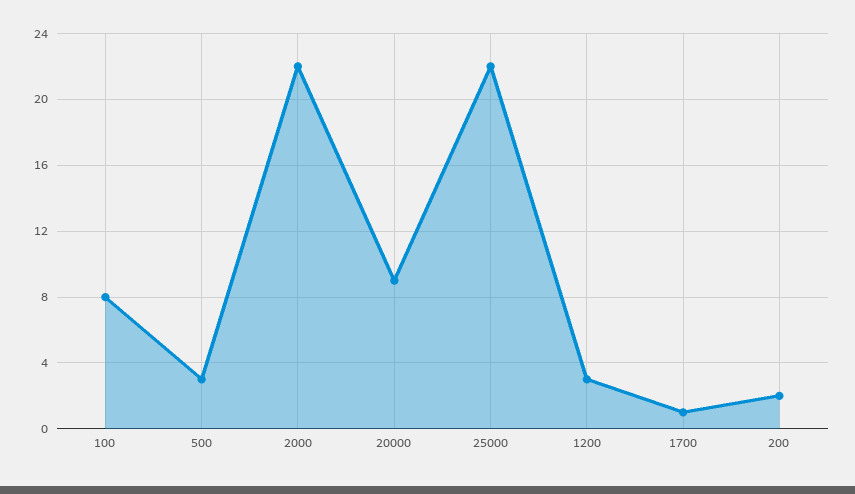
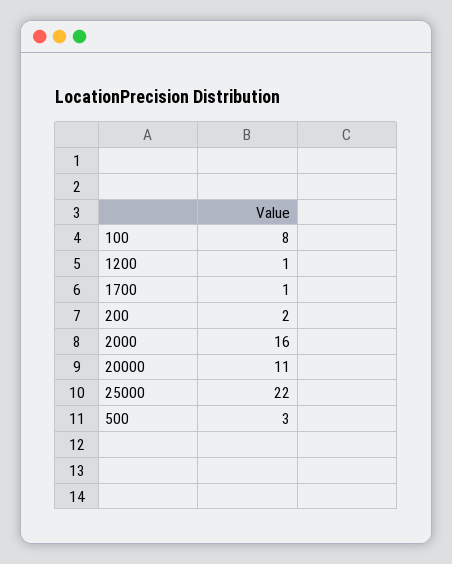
  {
    "100": 8,
    "500": 3,
-   "2000": 22,
+   "2000": 16,
-   "20000": 9,
+   "20000": 11,
    "25000": 22,
-   "1200": 3,
+   "1200": 1,
    "1700": 1,
    "200": 2
  }

